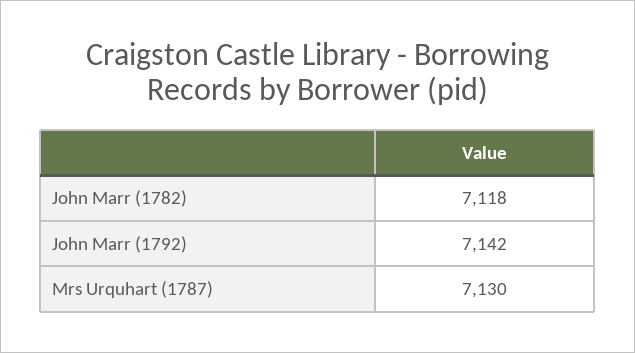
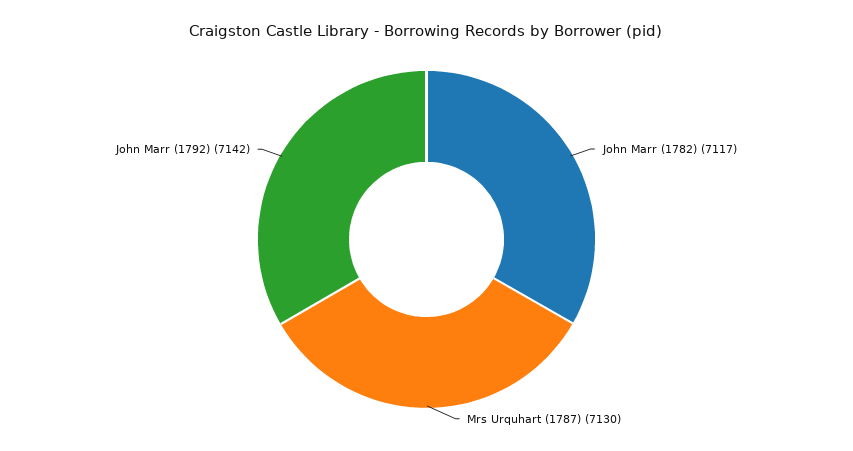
  {
-   "John Marr (1782)": 7118,
+   "John Marr (1782)": 7117,
    "John Marr (1792)": 7142,
    "Mrs Urquhart (1787)": 7130
  }

